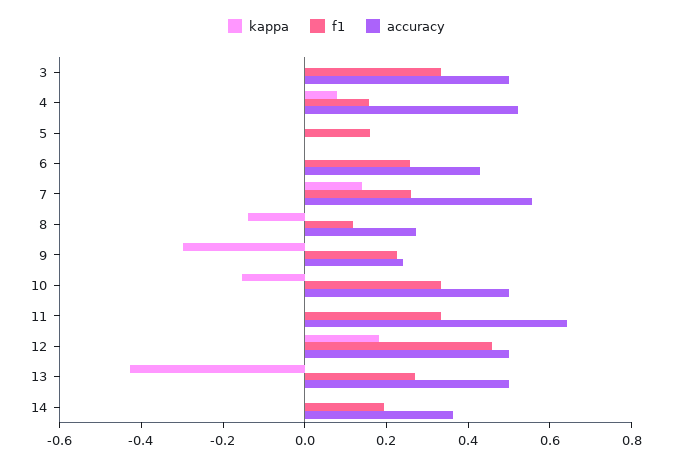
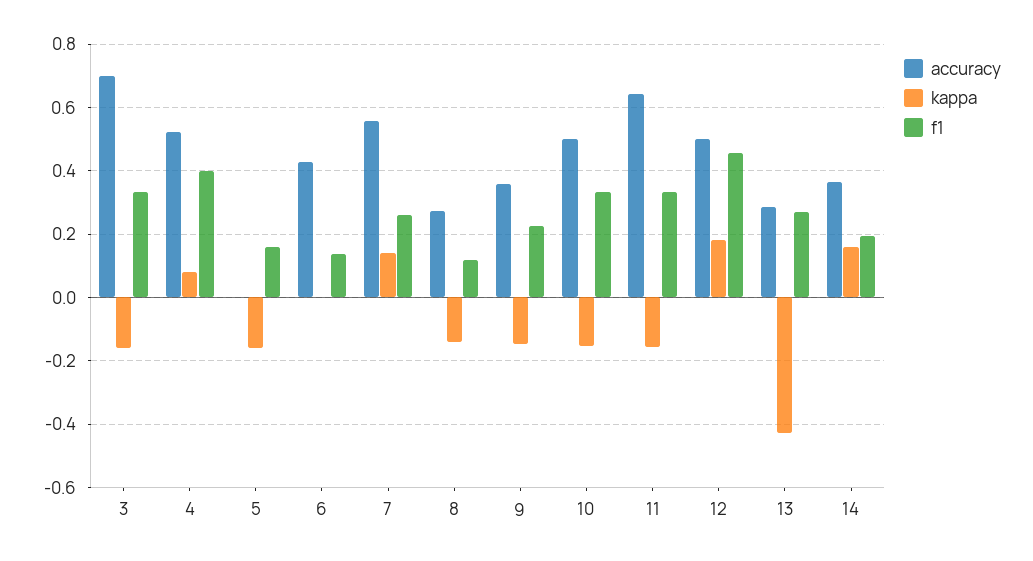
  {
    "kappa": {
-     "3": 0,
+     "3": -0.16,
      "4": 0.08,
-     "5": 0,
+     "5": -0.16,
      "6": 0,
      "7": 0.14,
      "8": -0.14,
-     "9": -0.3,
+     "9": -0.14,
      "10": -0.16,
-     "11": 0,
+     "11": -0.16,
      "12": 0.18,
      "13": -0.42,
-     "14": 0
+     "14": 0.16
    },
    "f1": {
      "3": 0.34,
-     "4": 0.15,
+     "4": 0.4,
      "5": 0.16,
-     "6": 0.25,
+     "6": 0.14,
      "7": 0.26,
      "8": 0.12,
      "9": 0.22,
      "10": 0.34,
      "11": 0.34,
      "12": 0.46,
      "13": 0.28,
      "14": 0.2
    },
    "accuracy": {
-     "3": 0.5,
+     "3": 0.7,
      "4": 0.52,
      "5": 0,
      "6": 0.42,
      "7": 0.56,
      "8": 0.28,
-     "9": 0.25,
+     "9": 0.36,
      "10": 0.5,
      "11": 0.64,
      "12": 0.5,
-     "13": 0.5,
+     "13": 0.28,
      "14": 0.36
    }
  }

